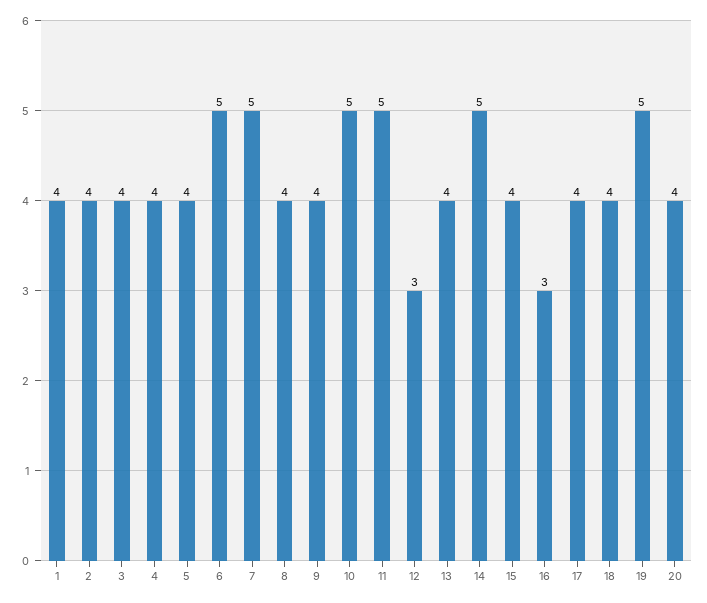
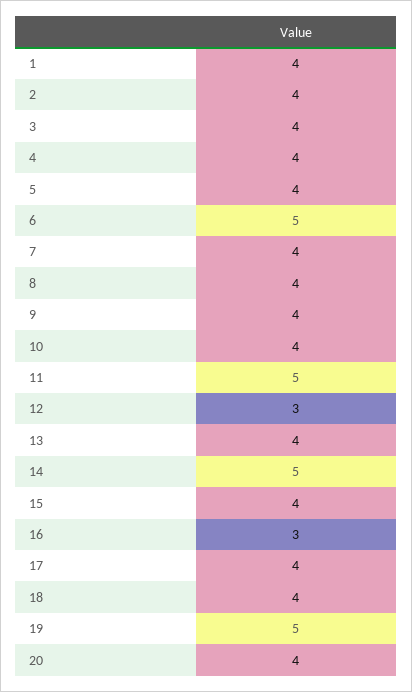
  {
    "1": 4,
    "2": 4,
    "3": 4,
    "4": 4,
    "5": 4,
    "6": 5,
-   "7": 5,
+   "7": 4,
    "8": 4,
    "9": 4,
-   "10": 5,
+   "10": 4,
    "11": 5,
    "12": 3,
    "13": 4,
    "14": 5,
    "15": 4,
    "16": 3,
    "17": 4,
    "18": 4,
    "19": 5,
    "20": 4
  }

